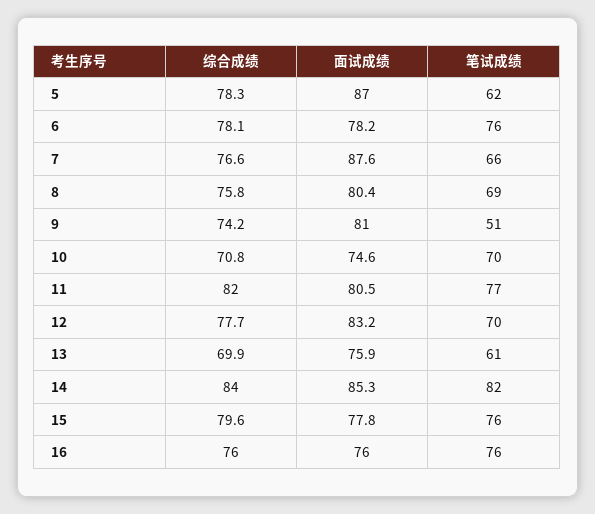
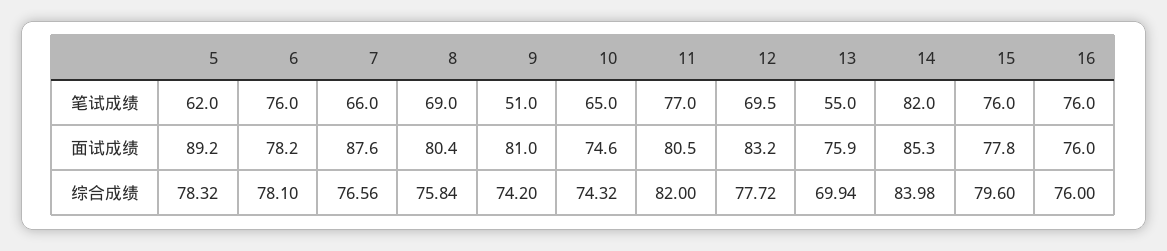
  {
    "综合成绩": {
      "5": 78.32,
      "6": 78.1,
      "7": 76.56,
      "8": 75.84,
      "9": 74.2,
-     "10": 70.8,
+     "10": 74.32,
      "11": 82,
      "12": 77.72,
      "13": 69.94,
      "14": 83.98,
      "15": 79.6,
      "16": 76
    },
    "面试成绩": {
-     "5": 87,
+     "5": 89.2,
      "6": 78.2,
      "7": 87.6,
      "8": 80.4,
      "9": 81,
      "10": 74.6,
      "11": 80.5,
      "12": 83.2,
      "13": 75.9,
      "14": 85.3,
      "15": 77.8,
      "16": 76
    },
    "笔试成绩": {
      "5": 62,
      "6": 76,
      "7": 66,
      "8": 69,
      "9": 51,
-     "10": 70,
+     "10": 65,
      "11": 77,
      "12": 69.5,
-     "13": 61,
+     "13": 55,
      "14": 82,
      "15": 76,
      "16": 76
    }
  }

